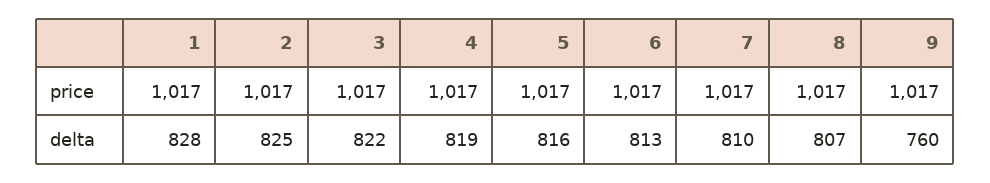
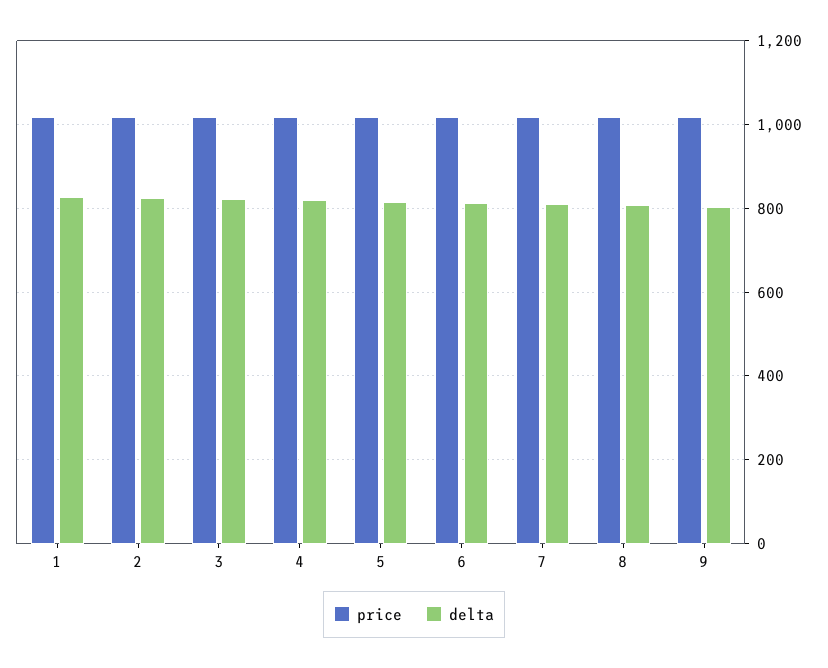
  {
    "price": {
      "1": 1017,
      "2": 1017,
      "3": 1017,
      "4": 1017,
      "5": 1017,
      "6": 1017,
      "7": 1017,
      "8": 1017,
      "9": 1017
    },
    "delta": {
      "1": 828,
      "2": 825,
      "3": 822,
      "4": 819,
      "5": 816,
      "6": 813,
      "7": 810,
      "8": 807,
-     "9": 760
+     "9": 800
    }
  }

